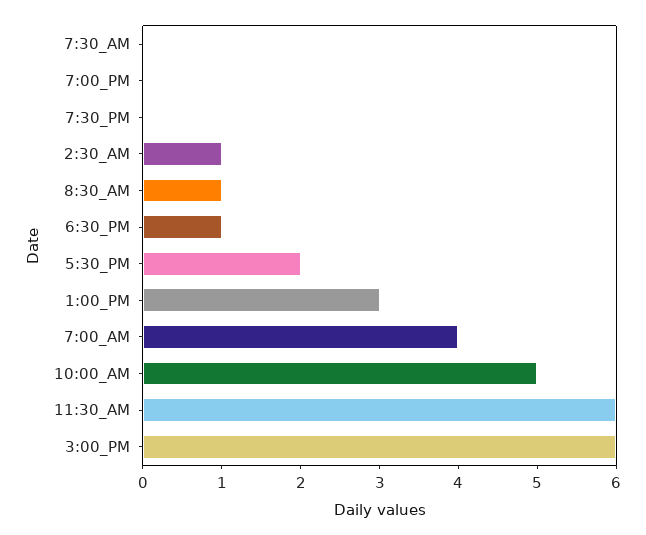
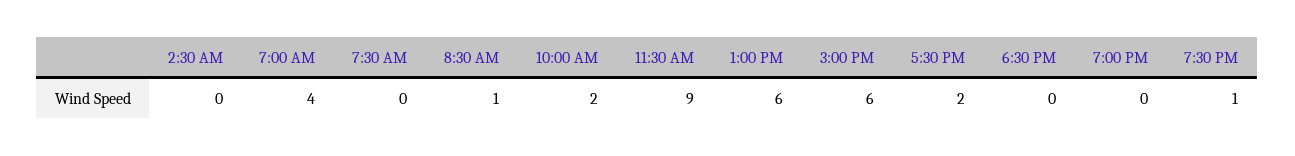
  {
    "7:30_AM": 0,
    "7:00_PM": 0,
-   "7:30_PM": 0,
+   "7:30_PM": 1,
-   "2:30_AM": 1,
+   "2:30_AM": 0,
    "8:30_AM": 1,
-   "6:30_PM": 1,
+   "6:30_PM": 0,
    "5:30_PM": 2,
-   "1:00_PM": 3,
+   "1:00_PM": 6,
    "7:00_AM": 4,
-   "10:00_AM": 5,
+   "10:00_AM": 2,
-   "11:30_AM": 6,
+   "11:30_AM": 9,
    "3:00_PM": 6
  }

